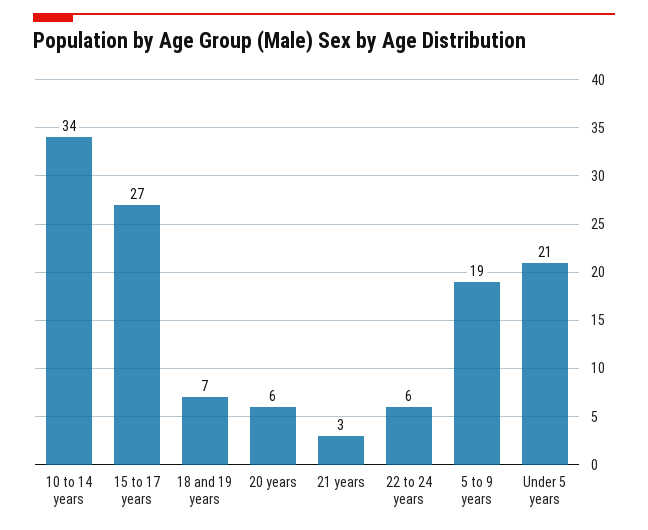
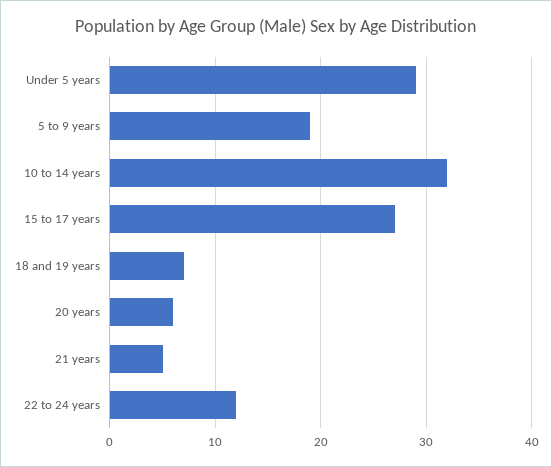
  {
-   "10 to 14 years": 34,
+   "10 to 14 years": 32,
    "15 to 17 years": 27,
    "18 and 19 years": 7,
    "20 years": 6,
-   "21 years": 3,
+   "21 years": 5,
-   "22 to 24 years": 6,
+   "22 to 24 years": 12,
    "5 to 9 years": 19,
-   "Under 5 years": 21
+   "Under 5 years": 29
  }

